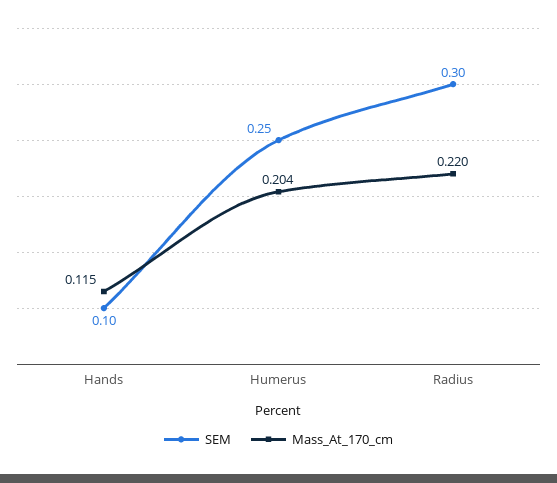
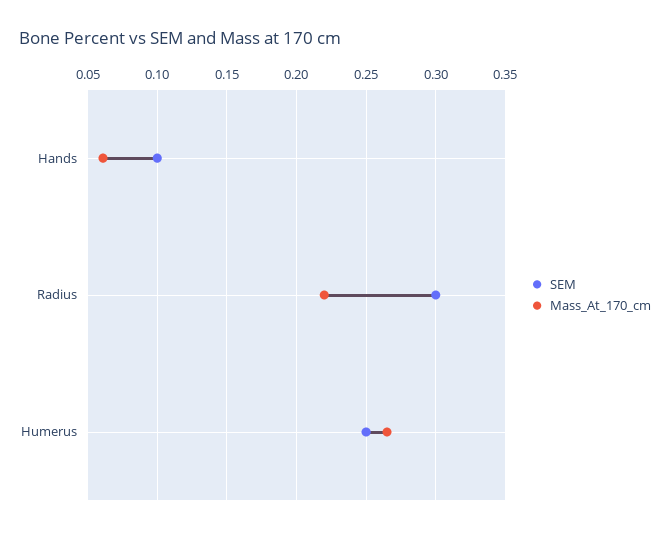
  {
    "SEM": {
      "Hands": 0.1,
      "Humerus": 0.25,
      "Radius": 0.3
    },
    "Mass_At_170_cm": {
-     "Hands": 0.115,
+     "Hands": 0.06,
-     "Humerus": 0.204,
+     "Humerus": 0.265,
      "Radius": 0.22
    }
  }

